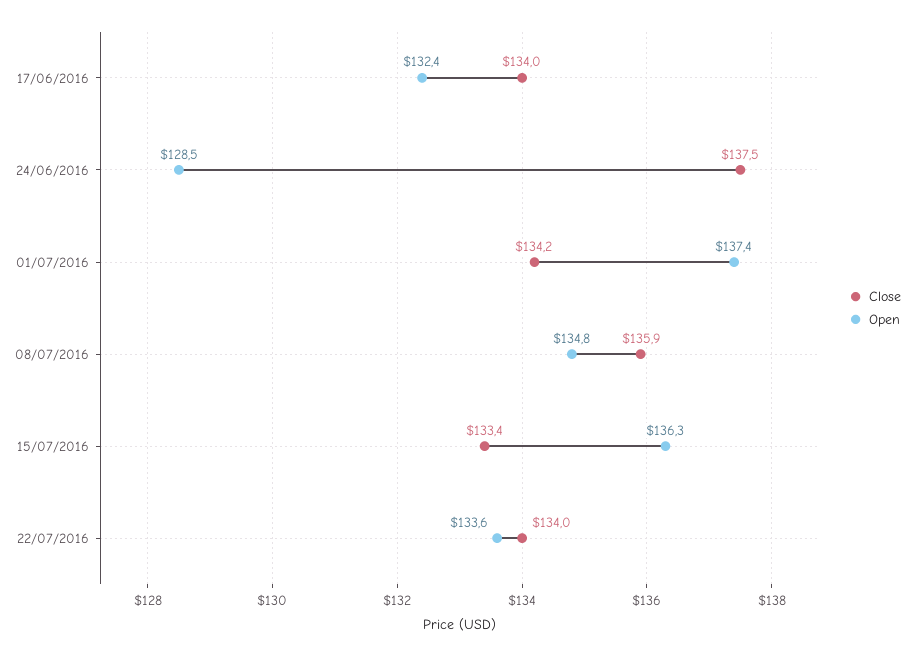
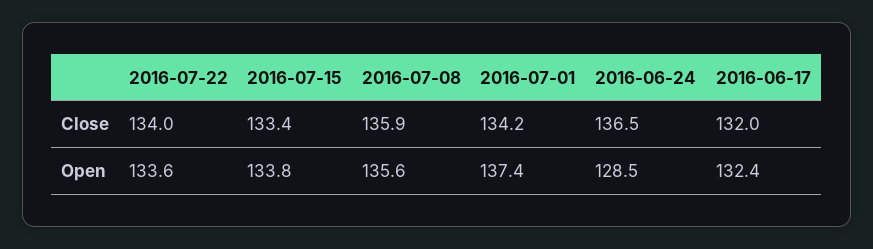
  {
    "Close": {
-     "17/06/2016": 134,
+     "17/06/2016": 132,
-     "24/06/2016": 137.5,
+     "24/06/2016": 136.5,
      "01/07/2016": 134.2,
      "08/07/2016": 135.9,
      "15/07/2016": 133.4,
      "22/07/2016": 134
    },
    "Open": {
      "17/06/2016": 132.4,
      "24/06/2016": 128.5,
      "01/07/2016": 137.4,
-     "08/07/2016": 134.8,
+     "08/07/2016": 135.6,
-     "15/07/2016": 136.3,
+     "15/07/2016": 133.8,
      "22/07/2016": 133.6
    }
  }

